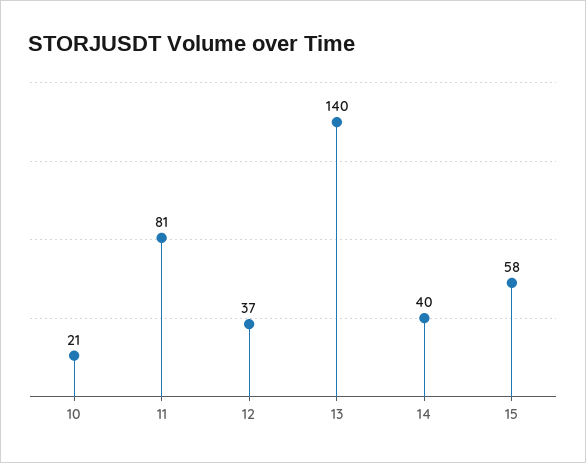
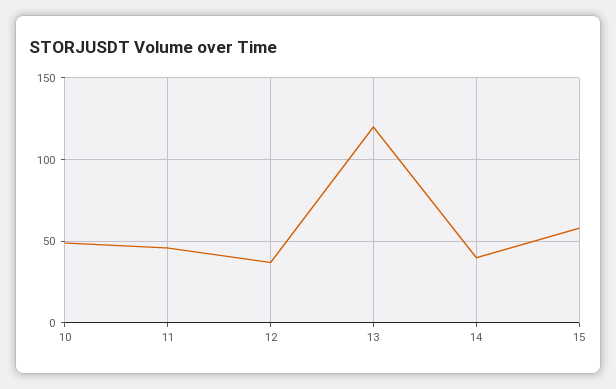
  {
-   "10": 21,
+   "10": 50,
-   "11": 81,
+   "11": 45,
    "12": 37,
-   "13": 140,
+   "13": 120,
    "14": 40,
    "15": 58
  }

